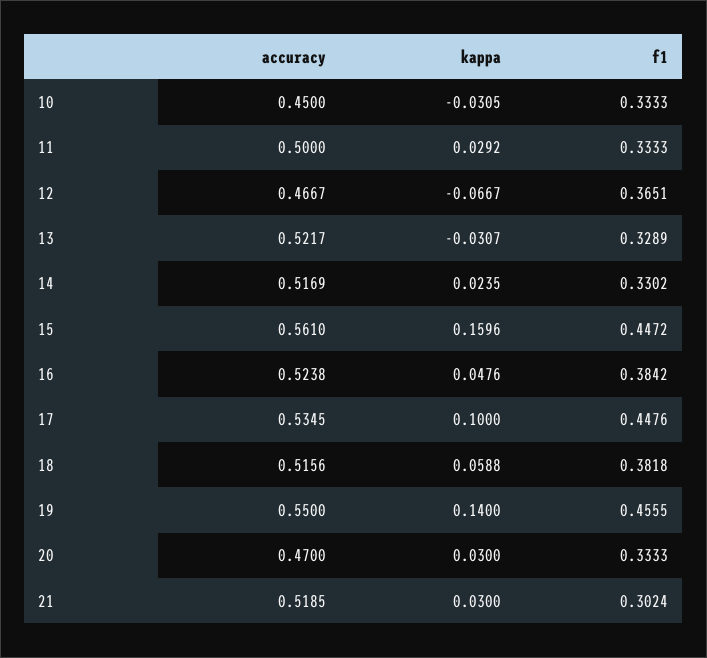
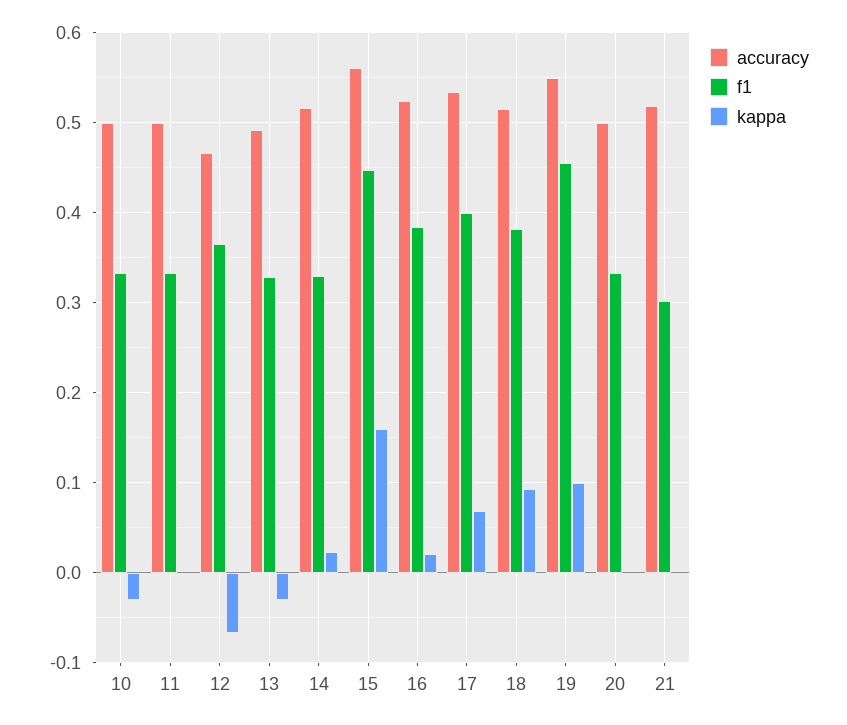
  {
    "accuracy": {
-     "10": 0.45,
+     "10": 0.5,
      "11": 0.5,
      "12": 0.4667,
-     "13": 0.5217,
+     "13": 0.49,
      "14": 0.5169,
      "15": 0.561,
      "16": 0.5238,
      "17": 0.5345,
      "18": 0.5156,
      "19": 0.55,
-     "20": 0.47,
+     "20": 0.5,
      "21": 0.5185
    },
    "kappa": {
      "10": -0.0305,
-     "11": 0.0292,
+     "11": 0,
      "12": -0.0667,
      "13": -0.0307,
      "14": 0.0235,
      "15": 0.1596,
-     "16": 0.0476,
+     "16": 0.02,
-     "17": 0.1,
+     "17": 0.07,
-     "18": 0.0588,
+     "18": 0.09,
-     "19": 0.14,
+     "19": 0.1,
-     "20": 0.03,
+     "20": 0,
-     "21": 0.03
+     "21": 0
    },
    "f1": {
      "10": 0.3333,
      "11": 0.3333,
      "12": 0.3651,
      "13": 0.3289,
      "14": 0.3302,
      "15": 0.4472,
      "16": 0.3842,
-     "17": 0.4476,
+     "17": 0.4,
      "18": 0.3818,
      "19": 0.4555,
      "20": 0.3333,
      "21": 0.3024
    }
  }

